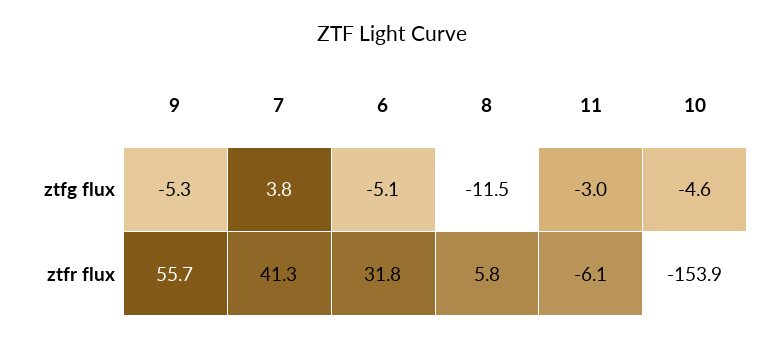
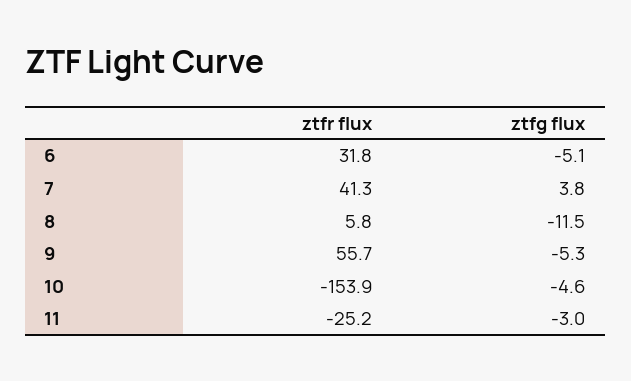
  {
    "9": {
      "ztfg flux": -5.3,
      "ztfr flux": 55.7
    },
    "7": {
      "ztfg flux": 3.8,
      "ztfr flux": 41.3
    },
    "6": {
      "ztfg flux": -5.1,
      "ztfr flux": 31.8
    },
    "8": {
      "ztfg flux": -11.5,
      "ztfr flux": 5.8
    },
    "11": {
      "ztfg flux": -3,
-     "ztfr flux": -6.1
+     "ztfr flux": -25.2
    },
    "10": {
      "ztfg flux": -4.6,
      "ztfr flux": -153.9
    }
  }

